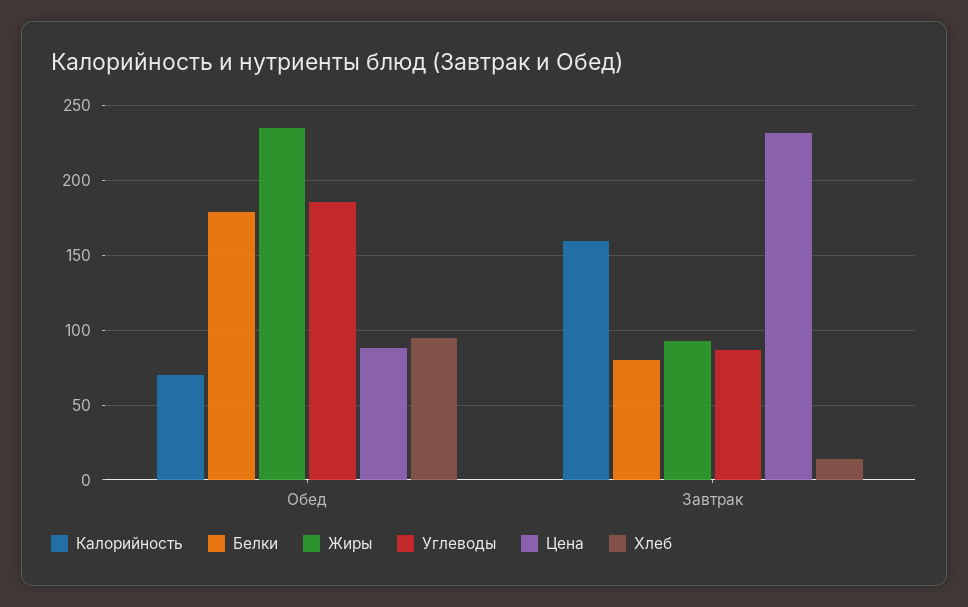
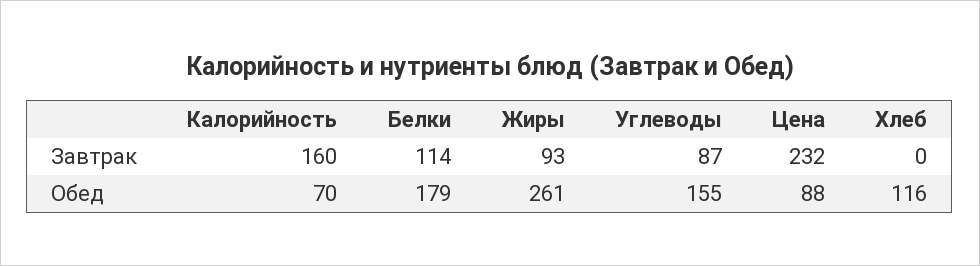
  {
    "Калорийность": {
      "Обед": 70,
      "Завтрак": 160
    },
    "Белки": {
      "Обед": 179,
-     "Завтрак": 80
+     "Завтрак": 114
    },
    "Жиры": {
-     "Обед": 235,
+     "Обед": 261,
      "Завтрак": 93
    },
    "Углеводы": {
-     "Обед": 185,
+     "Обед": 155,
      "Завтрак": 87
    },
    "Цена": {
      "Обед": 88,
      "Завтрак": 232
    },
    "Хлеб": {
-     "Обед": 95,
+     "Обед": 116,
-     "Завтрак": 15
+     "Завтрак": 0
    }
  }

